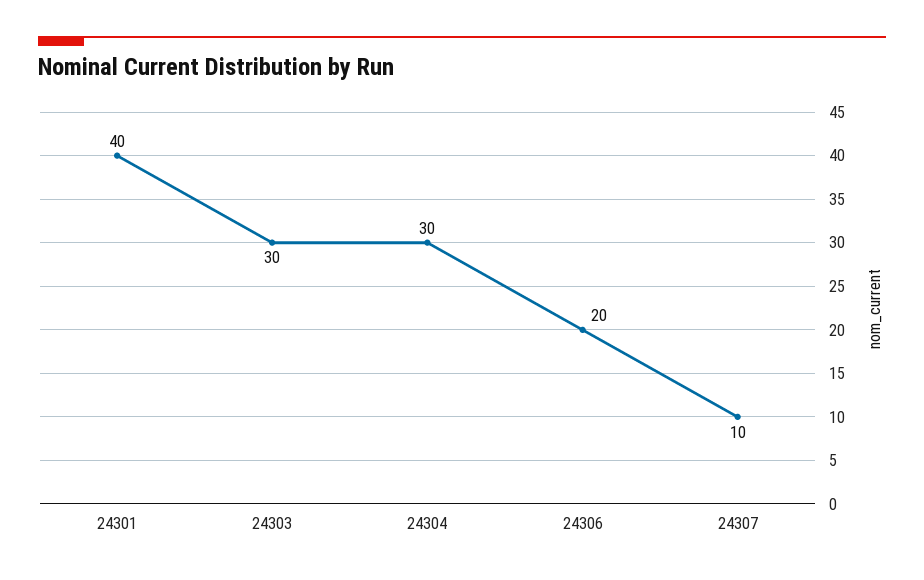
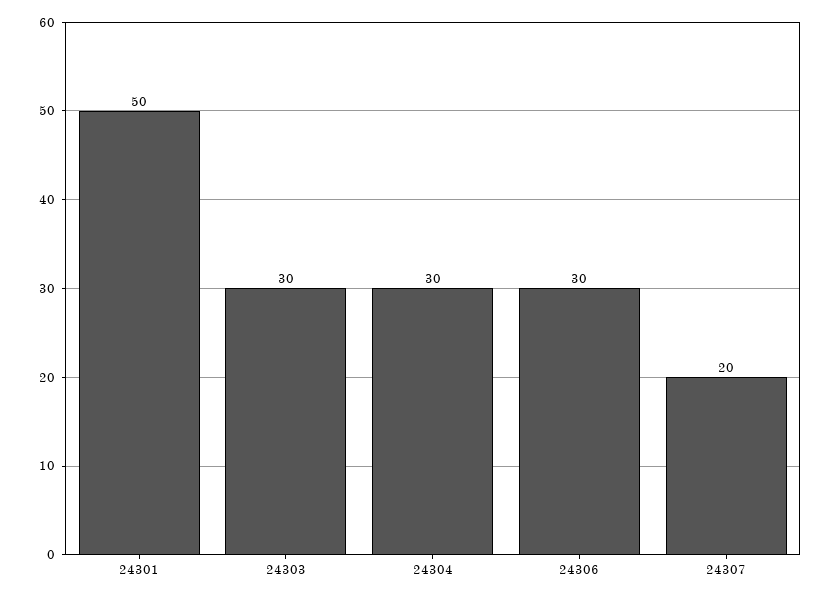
  {
-   "24301": 40,
+   "24301": 50,
    "24303": 30,
    "24304": 30,
-   "24306": 20,
+   "24306": 30,
-   "24307": 10
+   "24307": 20
  }

